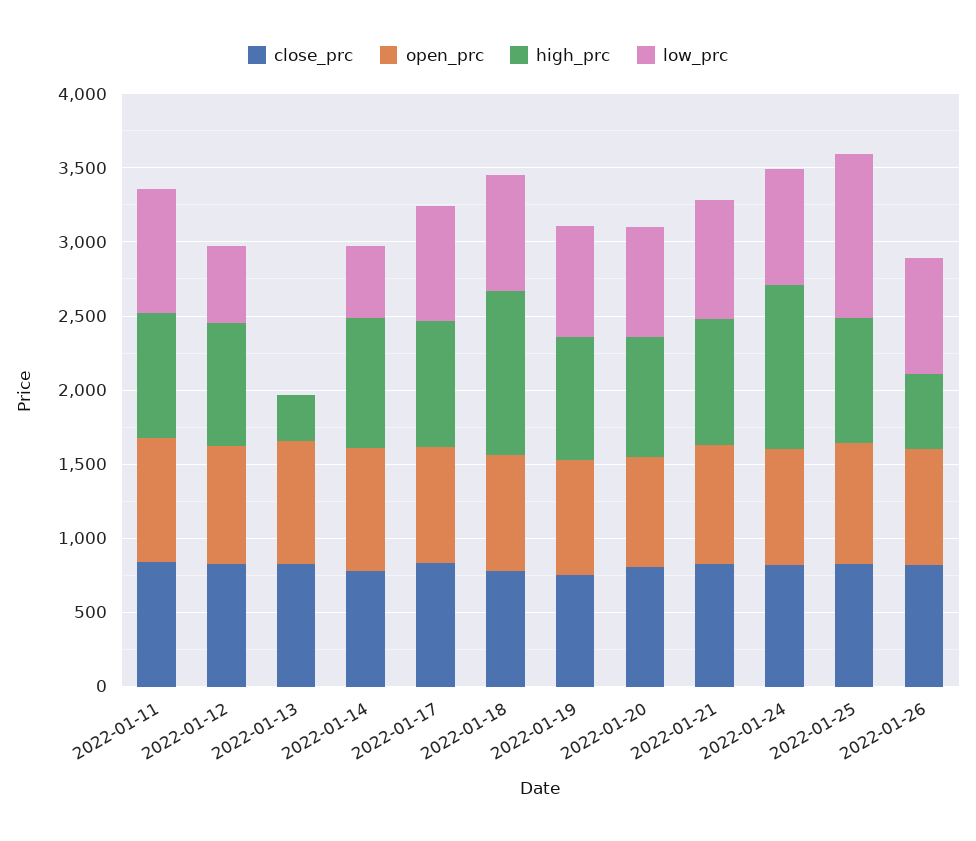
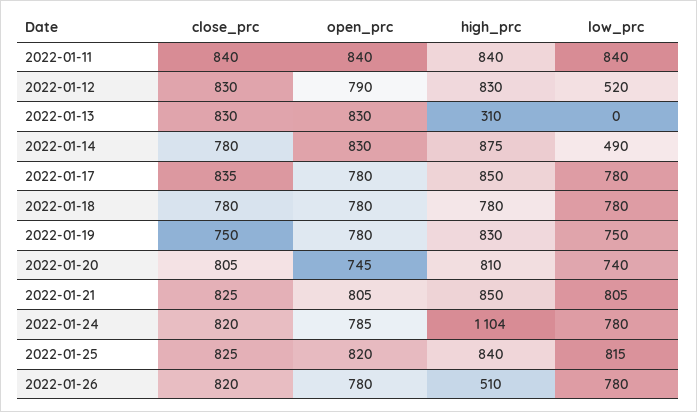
  {
    "close_prc": {
      "2022-01-11": 840,
      "2022-01-12": 830,
      "2022-01-13": 830,
      "2022-01-14": 780,
      "2022-01-17": 835,
      "2022-01-18": 780,
      "2022-01-19": 750,
      "2022-01-20": 805,
      "2022-01-21": 825,
      "2022-01-24": 820,
      "2022-01-25": 825,
      "2022-01-26": 820
    },
    "open_prc": {
      "2022-01-11": 840,
      "2022-01-12": 790,
      "2022-01-13": 830,
      "2022-01-14": 830,
      "2022-01-17": 780,
      "2022-01-18": 780,
      "2022-01-19": 780,
      "2022-01-20": 745,
      "2022-01-21": 805,
      "2022-01-24": 785,
      "2022-01-25": 820,
      "2022-01-26": 780
    },
    "high_prc": {
      "2022-01-11": 840,
      "2022-01-12": 830,
      "2022-01-13": 310,
      "2022-01-14": 875,
      "2022-01-17": 850,
-     "2022-01-18": 1100,
+     "2022-01-18": 780,
      "2022-01-19": 830,
      "2022-01-20": 810,
      "2022-01-21": 850,
      "2022-01-24": 1104,
      "2022-01-25": 840,
      "2022-01-26": 510
    },
    "low_prc": {
      "2022-01-11": 840,
      "2022-01-12": 520,
      "2022-01-13": 0,
      "2022-01-14": 490,
      "2022-01-17": 780,
      "2022-01-18": 780,
      "2022-01-19": 750,
      "2022-01-20": 740,
      "2022-01-21": 805,
      "2022-01-24": 780,
-     "2022-01-25": 1100,
+     "2022-01-25": 815,
      "2022-01-26": 780
    }
  }

